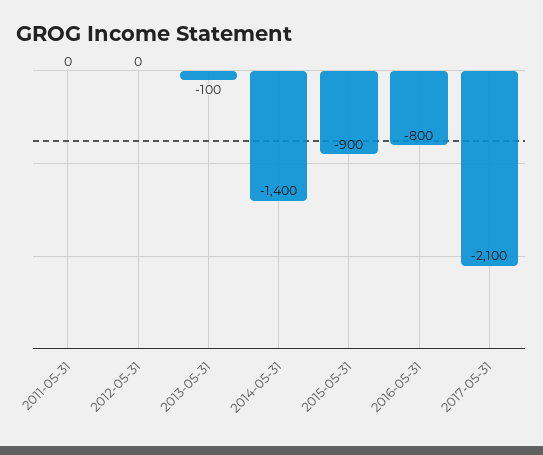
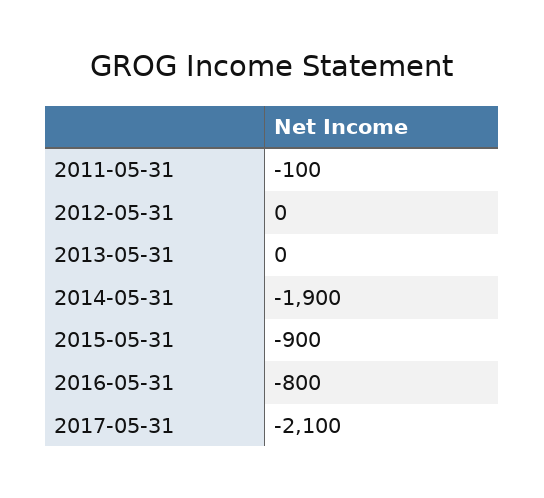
  {
-   "2011-05-31": 0,
+   "2011-05-31": -100,
    "2012-05-31": 0,
-   "2013-05-31": -100,
+   "2013-05-31": 0,
-   "2014-05-31": -1400,
+   "2014-05-31": -1900,
    "2015-05-31": -900,
    "2016-05-31": -800,
    "2017-05-31": -2100
  }

